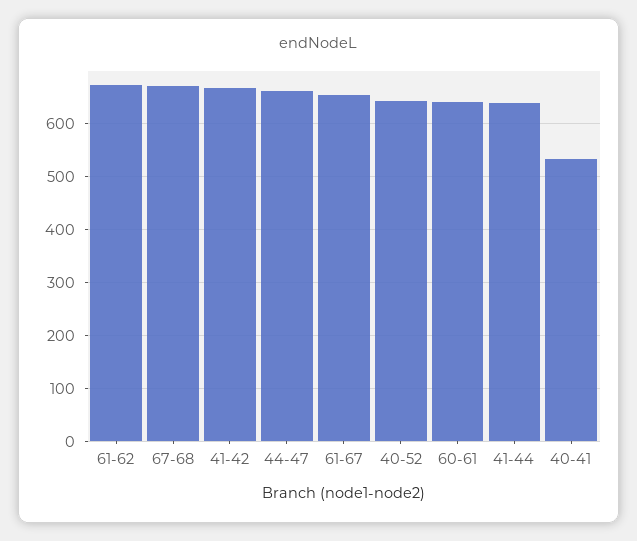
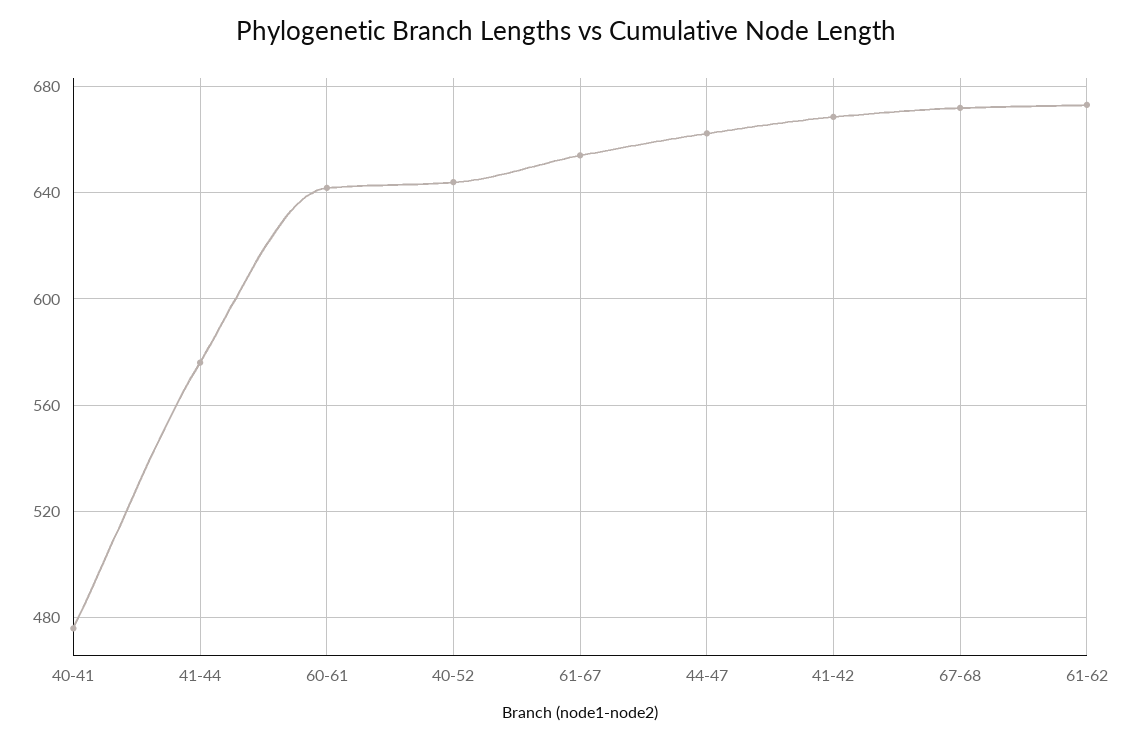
  {
    "61-62": 675,
    "67-68": 670,
    "41-42": 670,
    "44-47": 660,
    "61-67": 655,
    "40-52": 645,
    "60-61": 640,
-   "41-44": 640,
+   "41-44": 575,
-   "40-41": 540
+   "40-41": 475
  }

